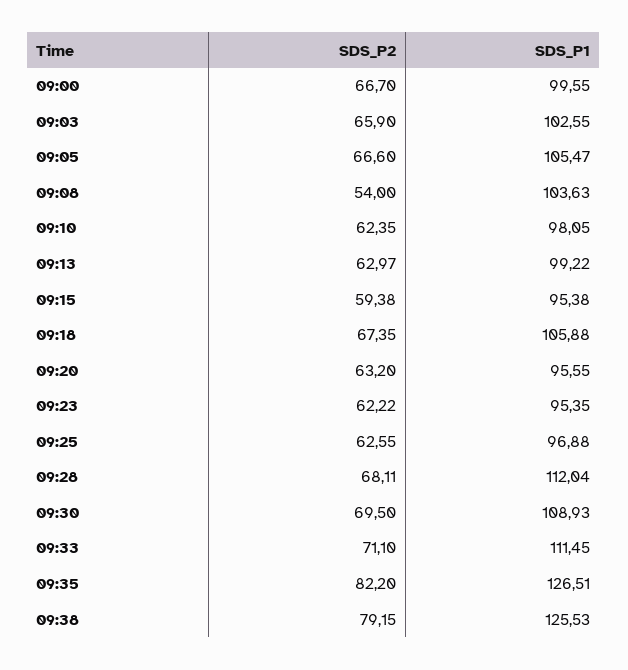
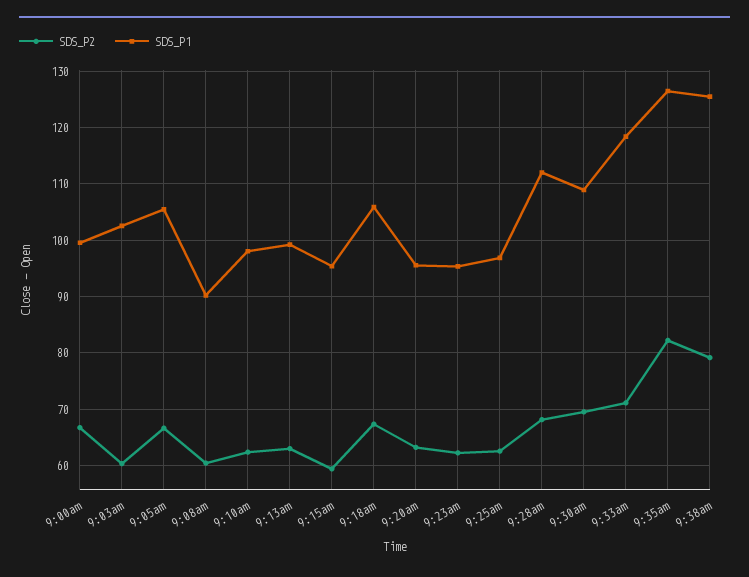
  {
    "SDS_P2": {
      "09:00": 66.7,
-     "09:03": 65.9,
+     "09:03": 60,
      "09:05": 66.6,
-     "09:08": 54,
+     "09:08": 60,
      "09:10": 62.35,
      "09:13": 62.97,
      "09:15": 59.38,
      "09:18": 67.35,
      "09:20": 63.2,
      "09:23": 62.22,
      "09:25": 62.55,
      "09:28": 68.11,
      "09:30": 69.5,
      "09:33": 71.1,
      "09:35": 82.2,
      "09:38": 79.15
    },
    "SDS_P1": {
      "09:00": 99.55,
      "09:03": 102.55,
      "09:05": 105.47,
-     "09:08": 103.63,
+     "09:08": 90,
      "09:10": 98.05,
      "09:13": 99.22,
      "09:15": 95.38,
      "09:18": 105.88,
      "09:20": 95.55,
      "09:23": 95.35,
      "09:25": 96.88,
      "09:28": 112.04,
      "09:30": 108.93,
-     "09:33": 111.45,
+     "09:33": 118,
      "09:35": 126.51,
      "09:38": 125.53
    }
  }

